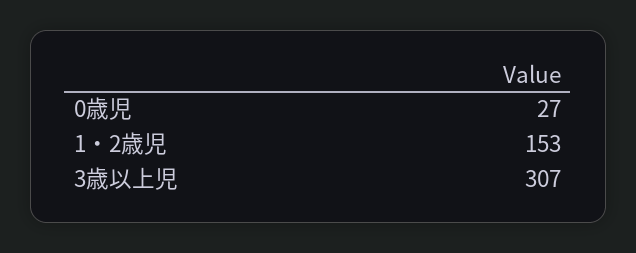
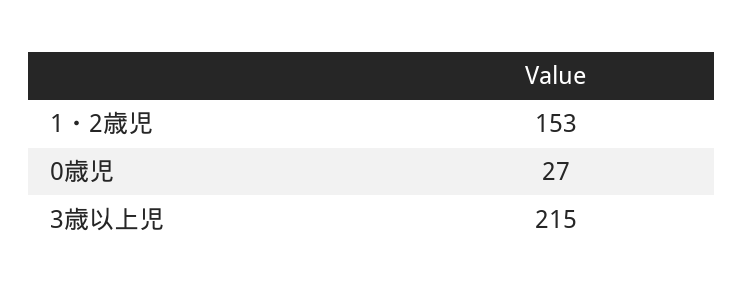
  {
    "0歳児": 27,
    "1・2歳児": 153,
-   "3歳以上児": 307
+   "3歳以上児": 215
  }

